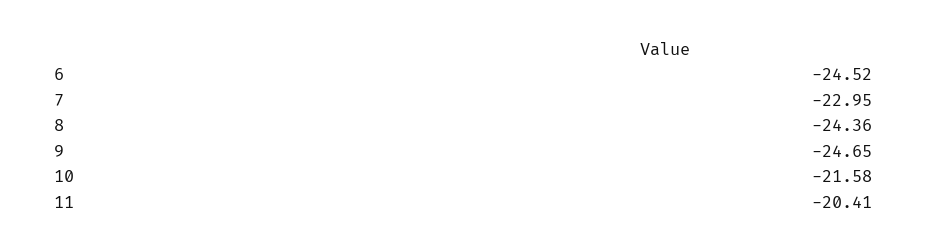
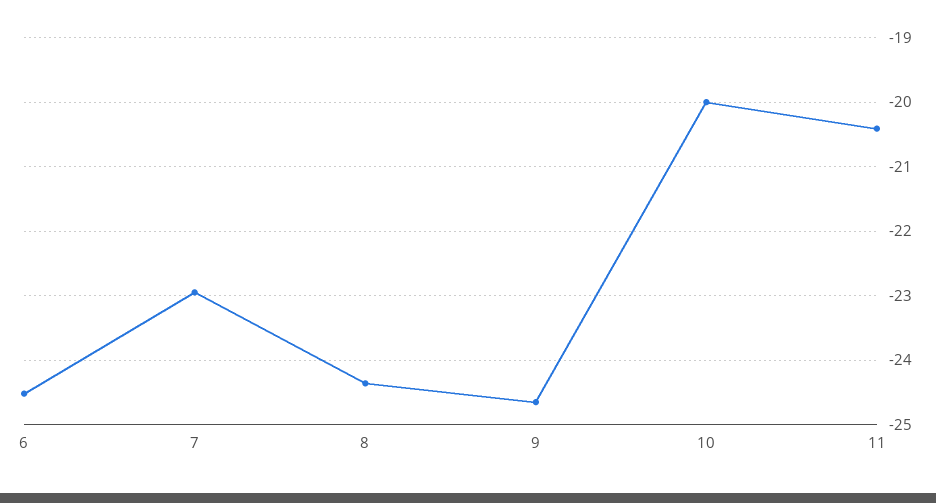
  {
    "6": -24.52,
    "7": -22.95,
    "8": -24.36,
    "9": -24.65,
-   "10": -21.58,
+   "10": -20,
    "11": -20.41
  }

